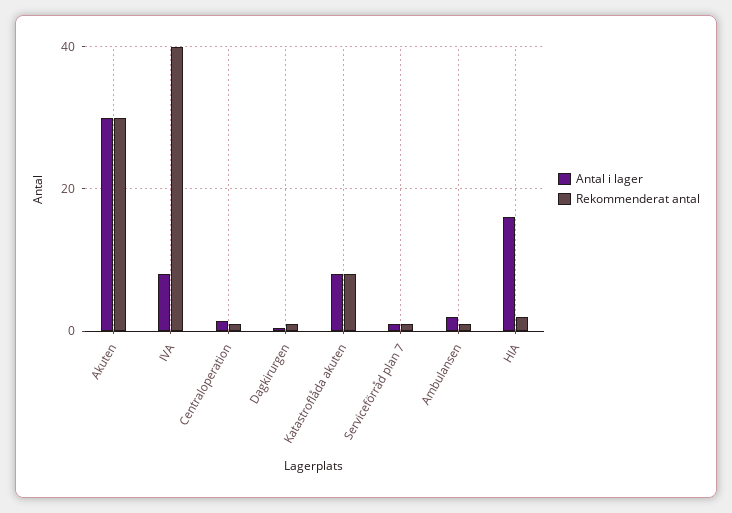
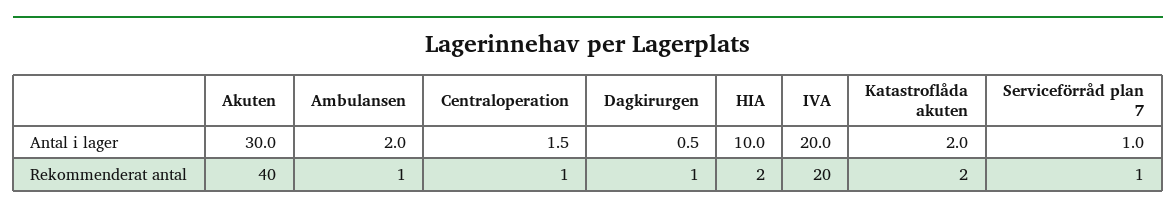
  {
    "Antal i lager": {
      "Akuten": 30,
-     "IVA": 8,
+     "IVA": 20,
      "Centraloperation": 1.5,
      "Dagkirurgen": 0.5,
-     "Katastroflåda akuten": 8,
+     "Katastroflåda akuten": 2,
      "Serviceförråd plan 7": 1,
      "Ambulansen": 2,
-     "HIA": 16
+     "HIA": 10
    },
    "Rekommenderat antal": {
-     "Akuten": 30,
+     "Akuten": 40,
-     "IVA": 40,
+     "IVA": 20,
      "Centraloperation": 1,
      "Dagkirurgen": 1,
-     "Katastroflåda akuten": 8,
+     "Katastroflåda akuten": 2,
      "Serviceförråd plan 7": 1,
      "Ambulansen": 1,
      "HIA": 2
    }
  }

